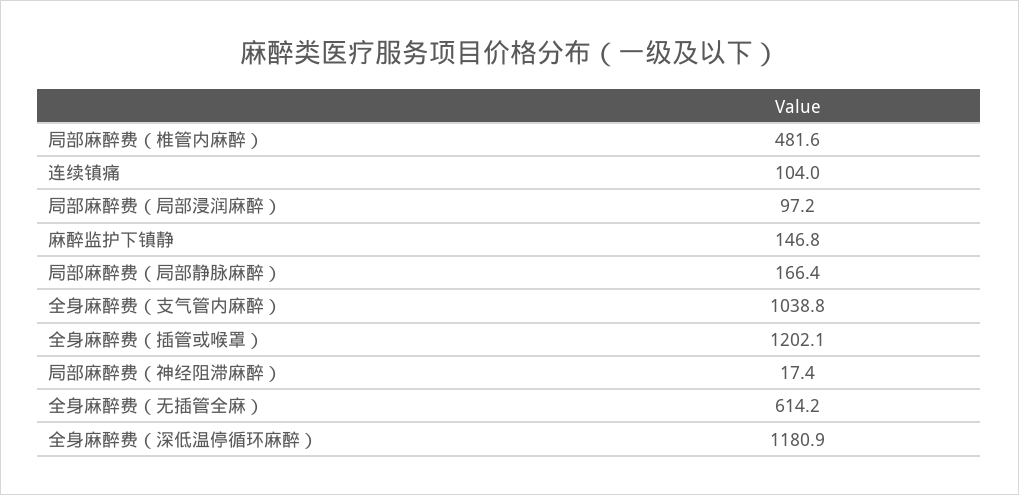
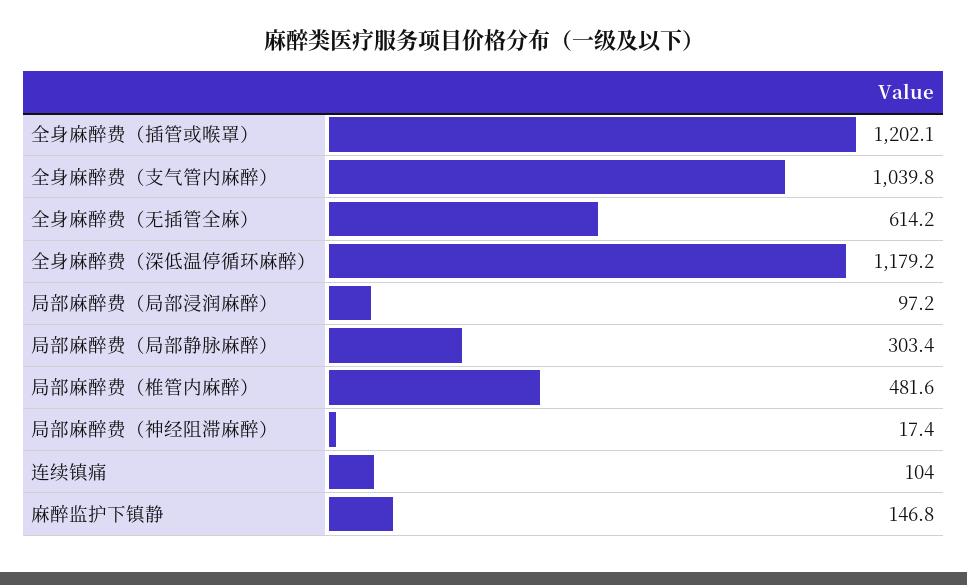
  {
    "局部麻醉费（椎管内麻醉）": 481.6,
    "连续镇痛": 104,
    "局部麻醉费（局部浸润麻醉）": 97.2,
    "麻醉监护下镇静": 146.8,
-   "局部麻醉费（局部静脉麻醉）": 166.4,
+   "局部麻醉费（局部静脉麻醉）": 303.4,
-   "全身麻醉费（支气管内麻醉）": 1038.8,
+   "全身麻醉费（支气管内麻醉）": 1039.8,
    "全身麻醉费（插管或喉罩）": 1202.1,
    "局部麻醉费（神经阻滞麻醉）": 17.4,
    "全身麻醉费（无插管全麻）": 614.2,
-   "全身麻醉费（深低温停循环麻醉）": 1180.9
+   "全身麻醉费（深低温停循环麻醉）": 1179.2
  }

